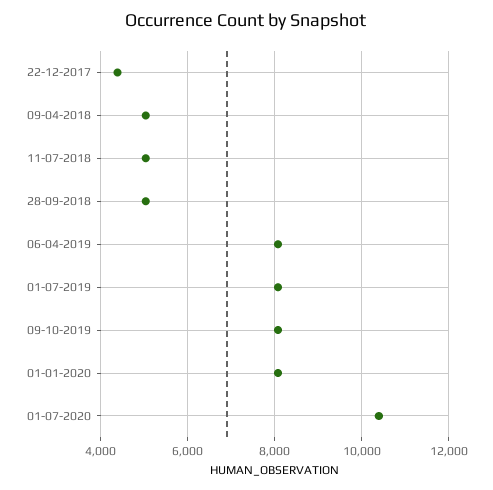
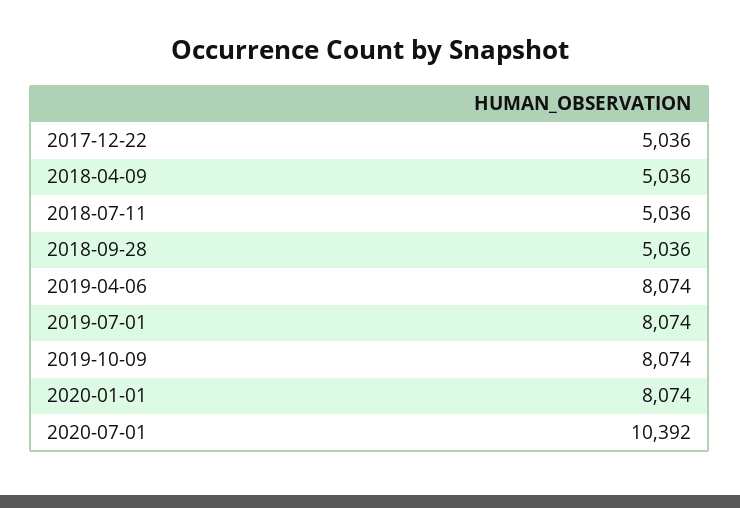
  {
-   "22-12-2017": 4400,
+   "22-12-2017": 5036,
    "09-04-2018": 5036,
    "11-07-2018": 5036,
    "28-09-2018": 5036,
    "06-04-2019": 8074,
    "01-07-2019": 8074,
    "09-10-2019": 8074,
    "01-01-2020": 8074,
    "01-07-2020": 10392
  }

